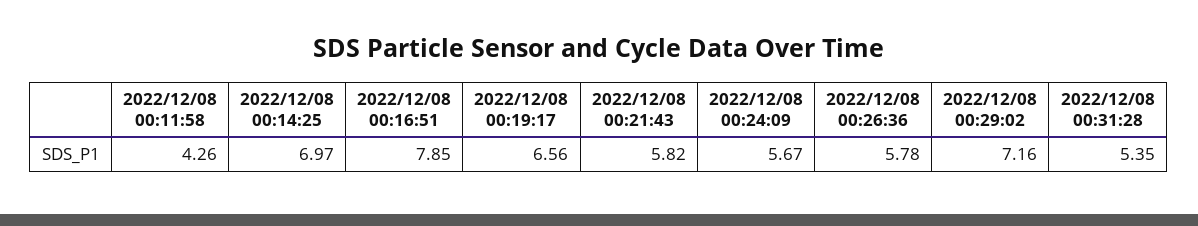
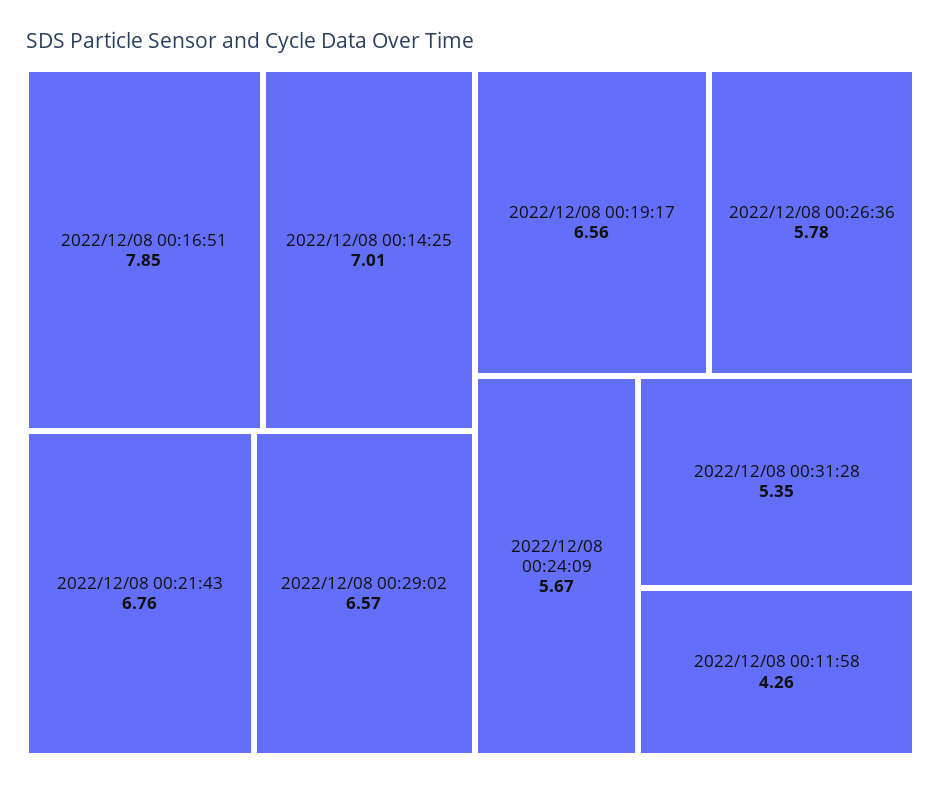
  {
    "2022/12/08 00:11:58": 4.26,
-   "2022/12/08 00:14:25": 6.97,
+   "2022/12/08 00:14:25": 7.01,
    "2022/12/08 00:16:51": 7.85,
    "2022/12/08 00:19:17": 6.56,
-   "2022/12/08 00:21:43": 5.82,
+   "2022/12/08 00:21:43": 6.76,
    "2022/12/08 00:24:09": 5.67,
    "2022/12/08 00:26:36": 5.78,
-   "2022/12/08 00:29:02": 7.16,
+   "2022/12/08 00:29:02": 6.57,
    "2022/12/08 00:31:28": 5.35
  }

